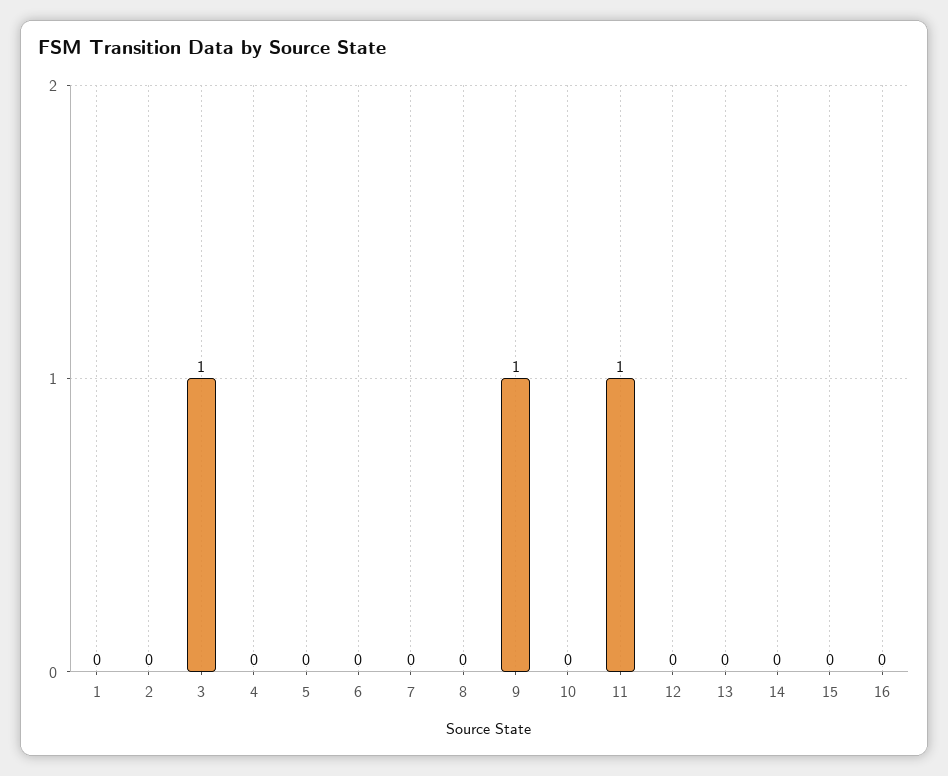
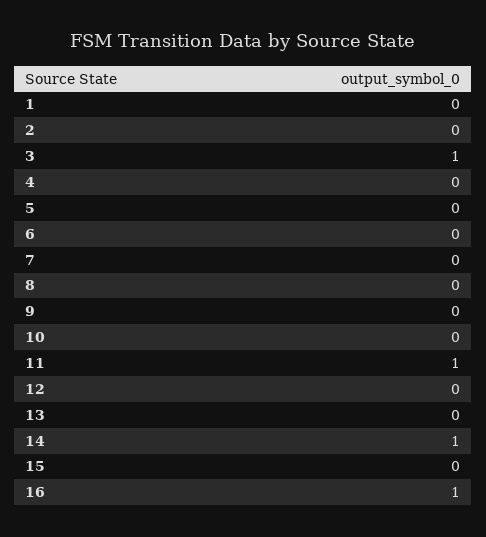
  {
    "1": 0,
    "2": 0,
    "3": 1,
    "4": 0,
    "5": 0,
    "6": 0,
    "7": 0,
    "8": 0,
-   "9": 1,
+   "9": 0,
    "10": 0,
    "11": 1,
    "12": 0,
    "13": 0,
-   "14": 0,
+   "14": 1,
    "15": 0,
-   "16": 0
+   "16": 1
  }

